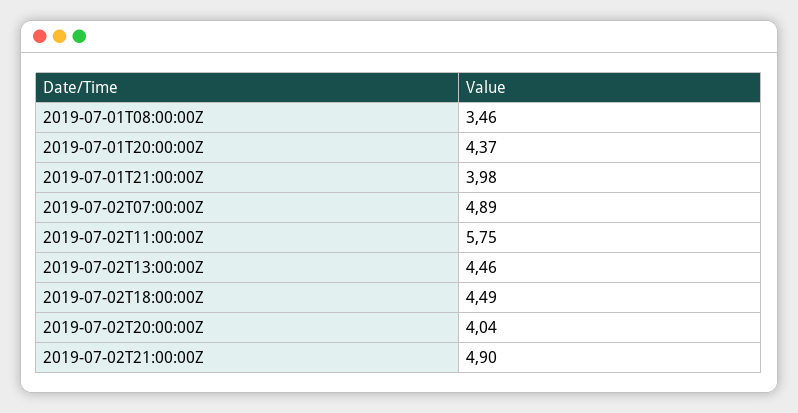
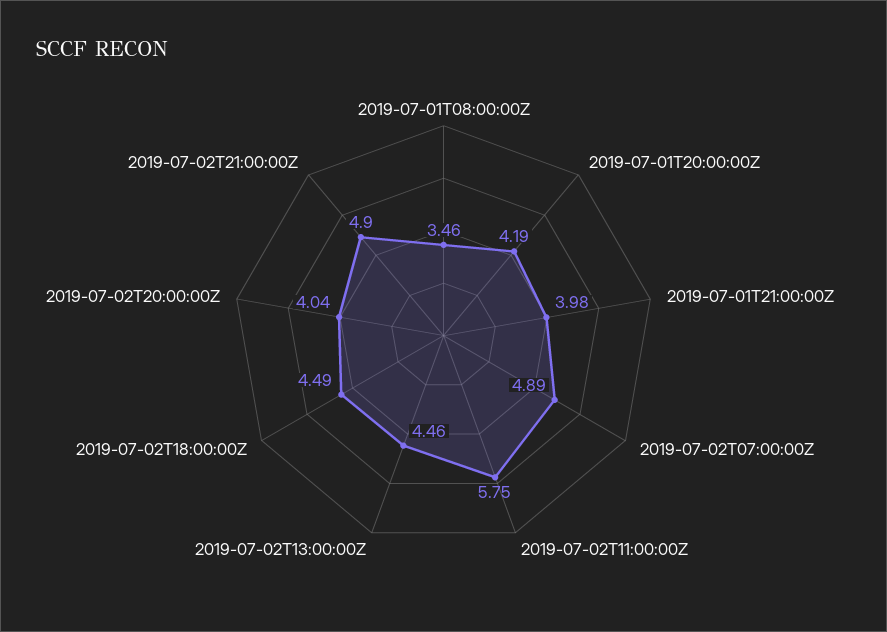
  {
    "2019-07-01T08:00:00Z": 3.46,
-   "2019-07-01T20:00:00Z": 4.37,
+   "2019-07-01T20:00:00Z": 4.19,
    "2019-07-01T21:00:00Z": 3.98,
    "2019-07-02T07:00:00Z": 4.89,
    "2019-07-02T11:00:00Z": 5.75,
    "2019-07-02T13:00:00Z": 4.46,
    "2019-07-02T18:00:00Z": 4.49,
    "2019-07-02T20:00:00Z": 4.04,
    "2019-07-02T21:00:00Z": 4.9
  }

